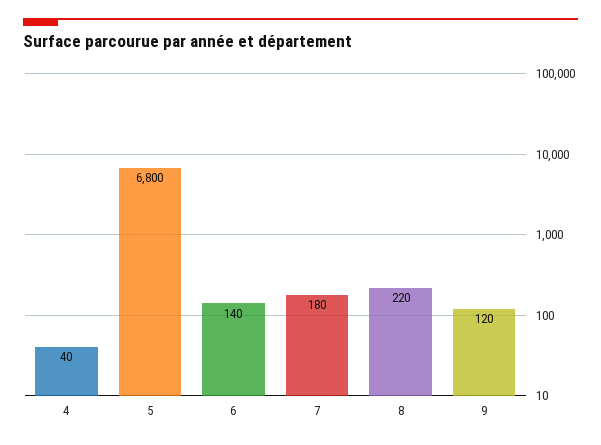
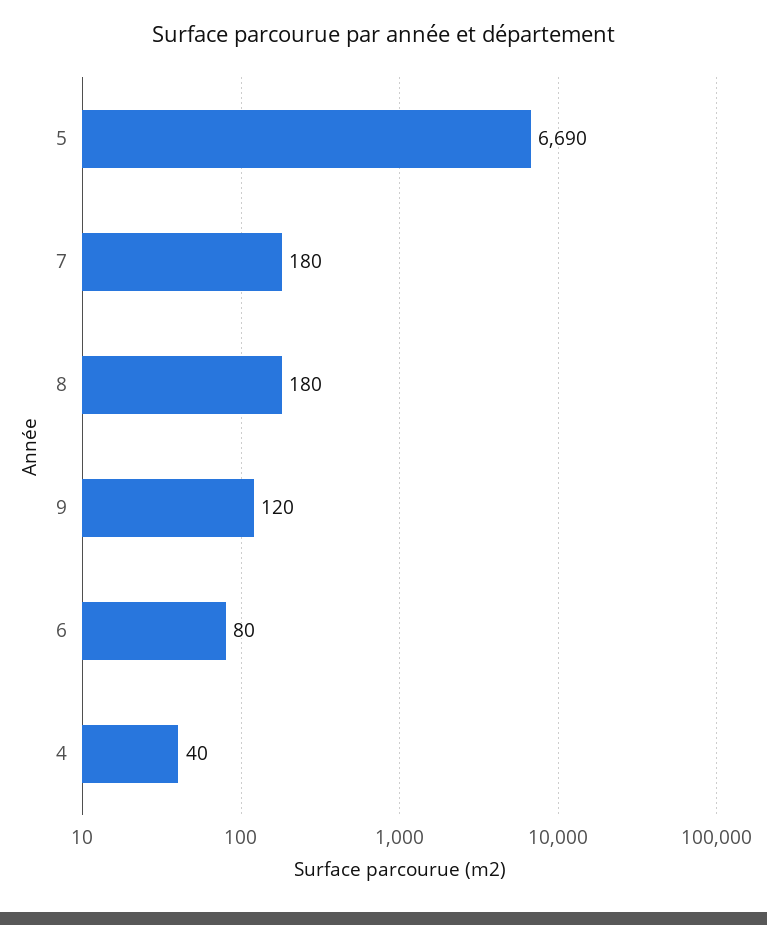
  {
    "4": 40,
-   "5": 6800,
+   "5": 6690,
-   "6": 140,
+   "6": 80,
    "7": 180,
-   "8": 220,
+   "8": 180,
    "9": 120
  }

